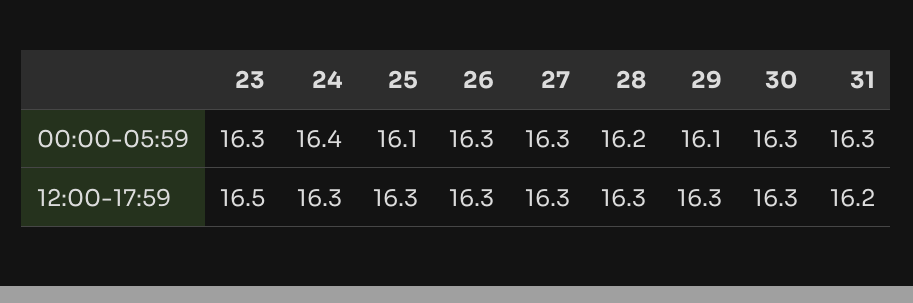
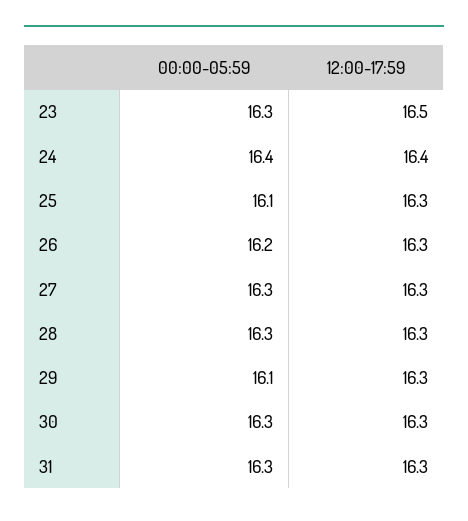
  {
    "23": {
      "00:00-05:59": 16.3,
      "12:00-17:59": 16.5
    },
    "24": {
      "00:00-05:59": 16.4,
-     "12:00-17:59": 16.3
+     "12:00-17:59": 16.4
    },
    "25": {
      "00:00-05:59": 16.1,
      "12:00-17:59": 16.3
    },
    "26": {
-     "00:00-05:59": 16.3,
+     "00:00-05:59": 16.2,
      "12:00-17:59": 16.3
    },
    "27": {
      "00:00-05:59": 16.3,
      "12:00-17:59": 16.3
    },
    "28": {
-     "00:00-05:59": 16.2,
+     "00:00-05:59": 16.3,
      "12:00-17:59": 16.3
    },
    "29": {
      "00:00-05:59": 16.1,
      "12:00-17:59": 16.3
    },
    "30": {
      "00:00-05:59": 16.3,
      "12:00-17:59": 16.3
    },
    "31": {
      "00:00-05:59": 16.3,
-     "12:00-17:59": 16.2
+     "12:00-17:59": 16.3
    }
  }

